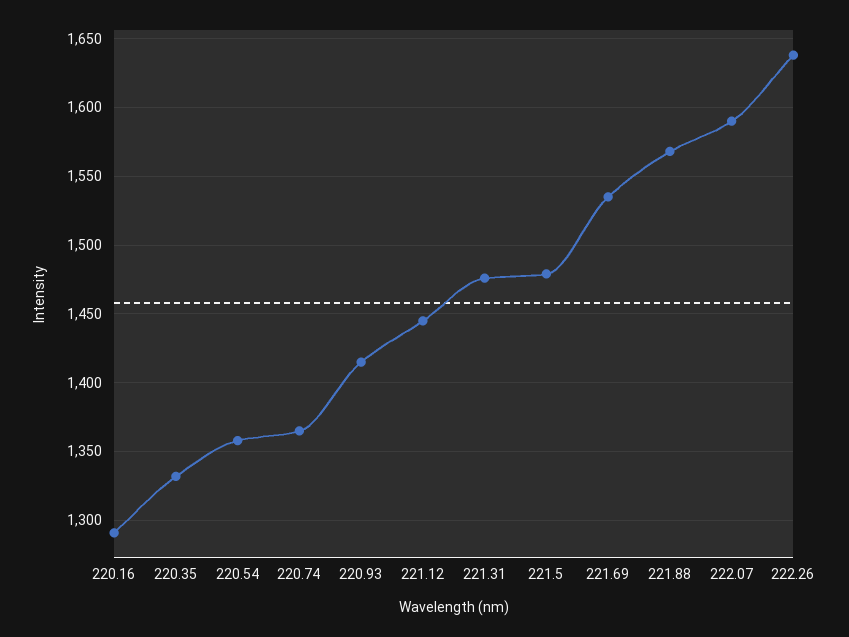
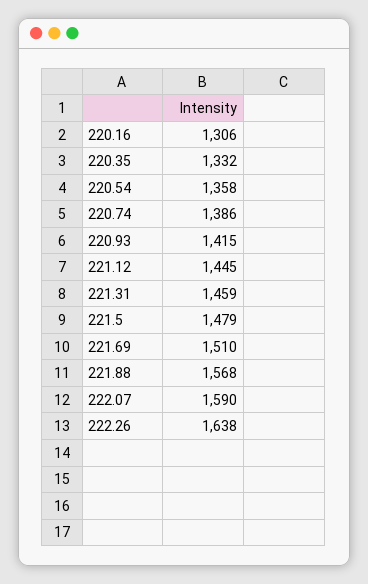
  {
-   "220.16": 1290,
+   "220.16": 1306,
    "220.35": 1332,
    "220.54": 1358,
-   "220.74": 1365,
+   "220.74": 1386,
    "220.93": 1415,
    "221.12": 1445,
-   "221.31": 1475,
+   "221.31": 1459,
    "221.5": 1479,
-   "221.69": 1535,
+   "221.69": 1510,
    "221.88": 1568,
    "222.07": 1590,
    "222.26": 1638
  }

